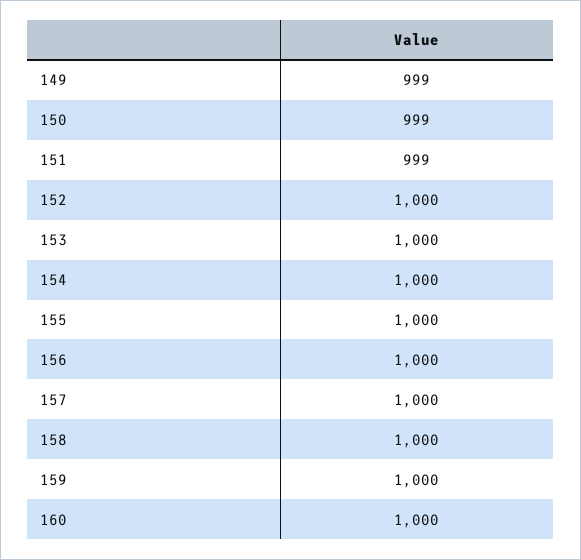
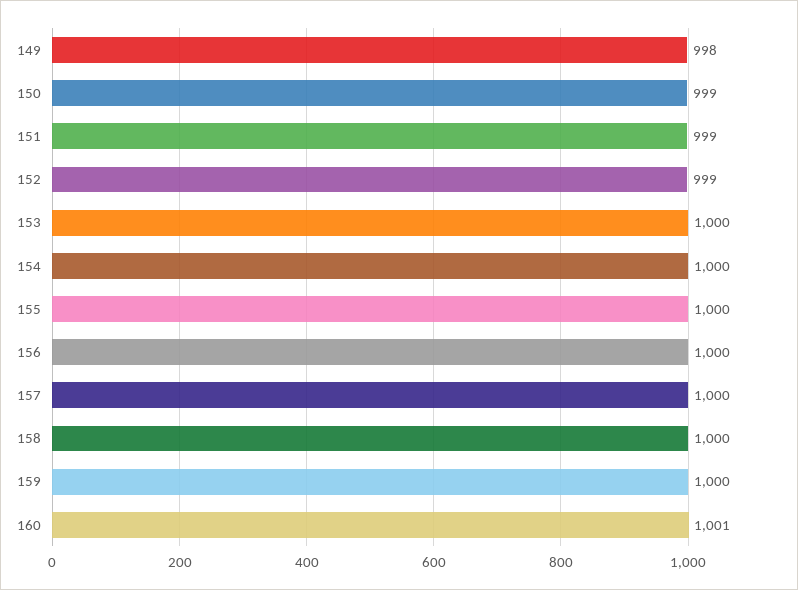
  {
-   "149": 999,
+   "149": 998,
    "150": 999,
    "151": 999,
-   "152": 1000,
+   "152": 999,
    "153": 1000,
    "154": 1000,
    "155": 1000,
    "156": 1000,
    "157": 1000,
    "158": 1000,
    "159": 1000,
-   "160": 1000
+   "160": 1001
  }

